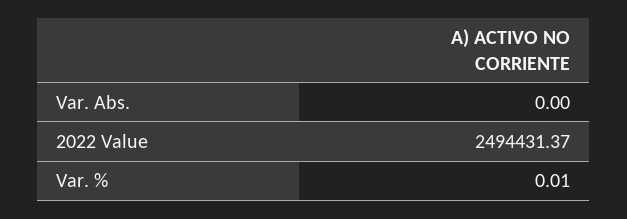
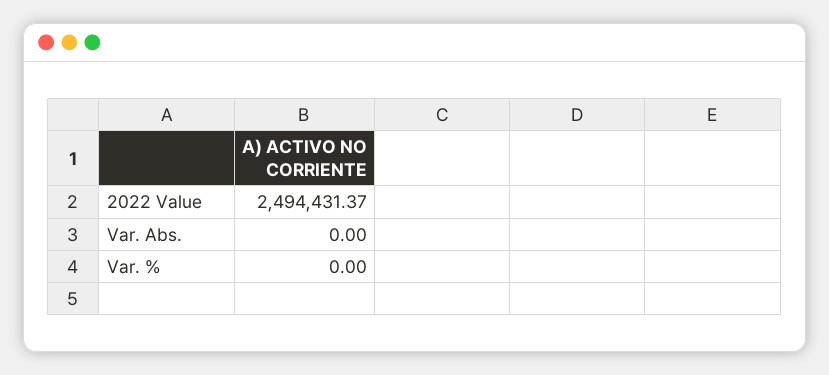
  {
    "Var. Abs.": 0,
    "2022 Value": 2494431.37,
-   "Var. %": 0.01
+   "Var. %": 0
  }

